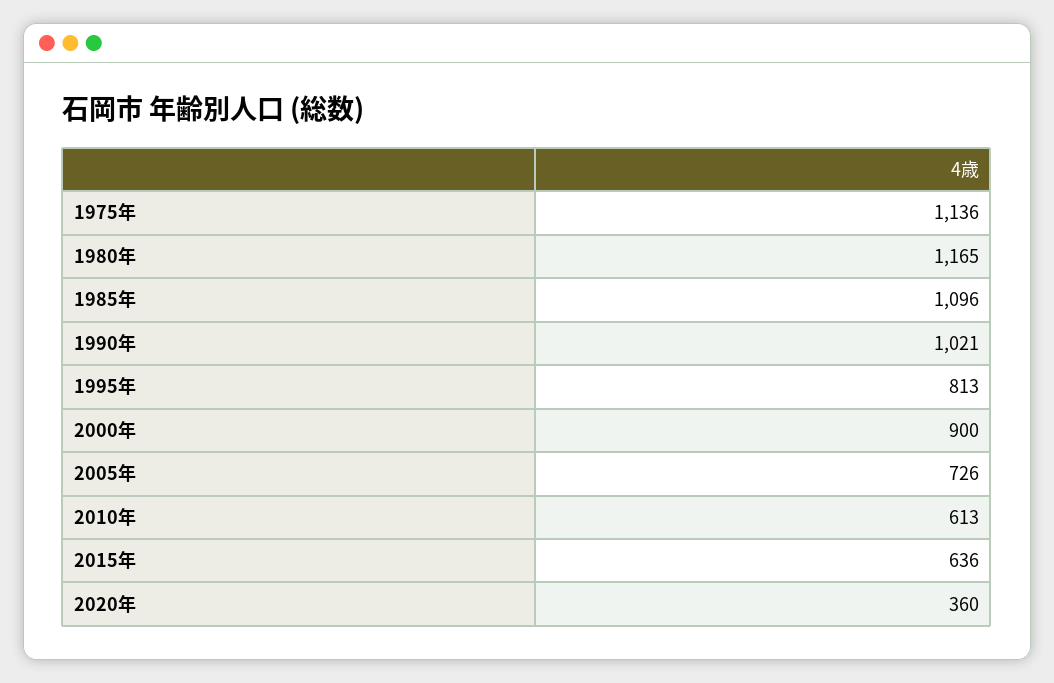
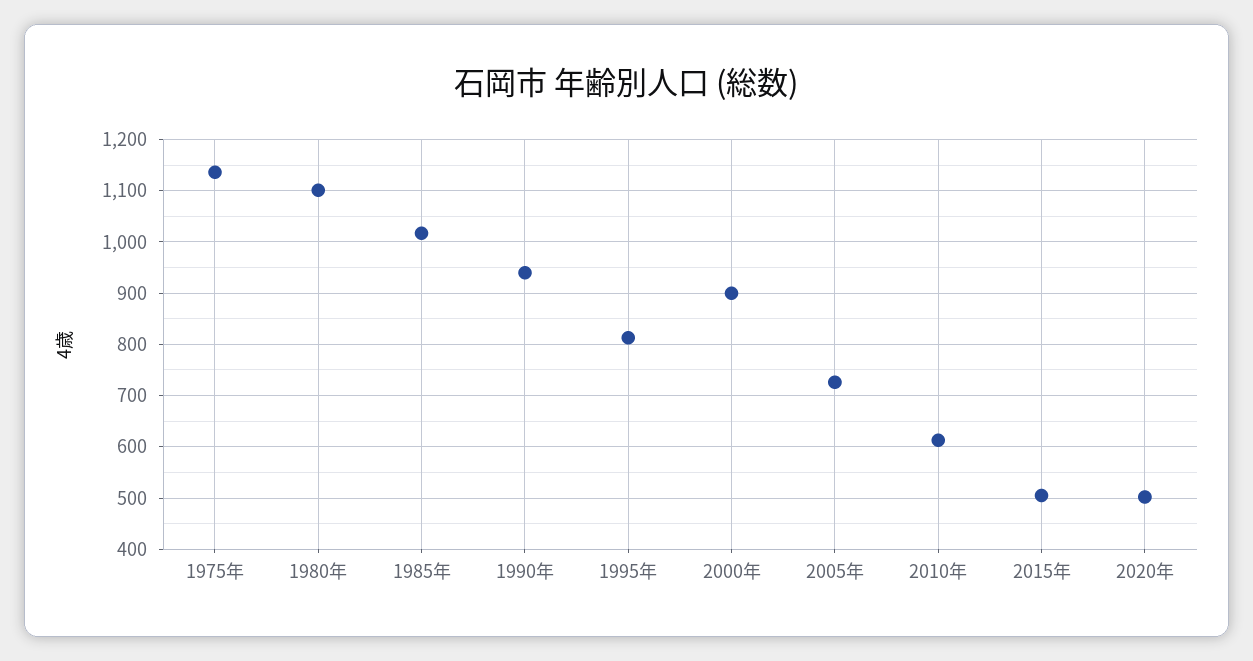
  {
    "1975年": 1136,
-   "1980年": 1165,
+   "1980年": 1100,
-   "1985年": 1096,
+   "1985年": 1020,
-   "1990年": 1021,
+   "1990年": 940,
    "1995年": 813,
    "2000年": 900,
    "2005年": 726,
    "2010年": 613,
-   "2015年": 636,
+   "2015年": 500,
-   "2020年": 360
+   "2020年": 500
  }

